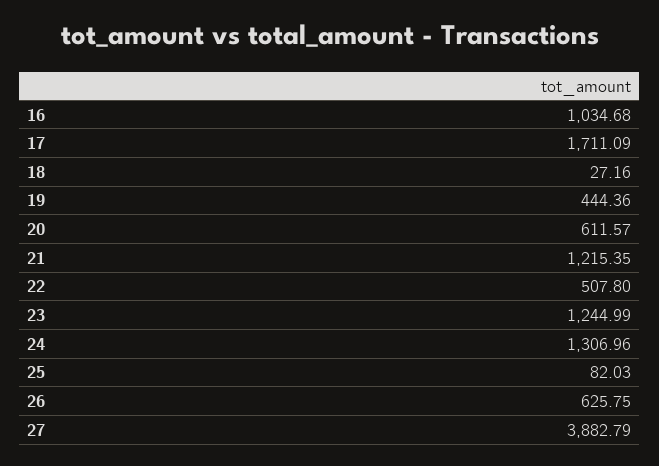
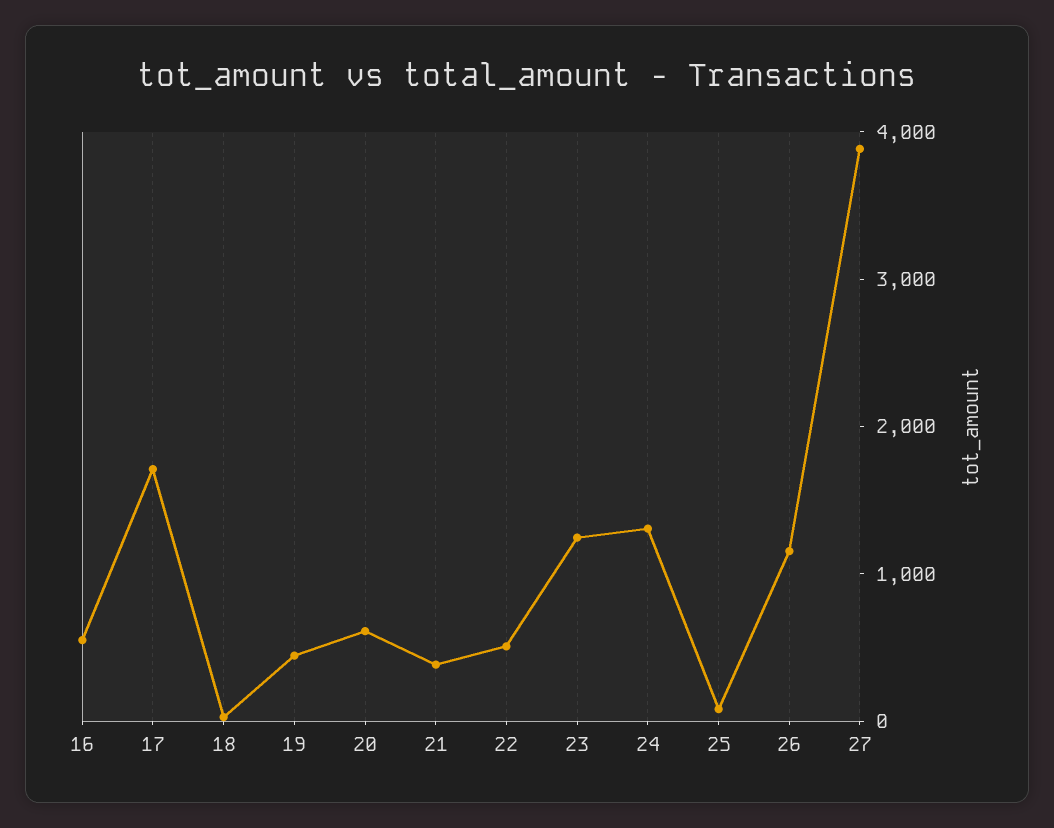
  {
-   "16": 1034.68,
+   "16": 600,
    "17": 1711.09,
    "18": 27.16,
    "19": 444.36,
    "20": 611.57,
-   "21": 1215.35,
+   "21": 400,
    "22": 507.8,
    "23": 1244.99,
    "24": 1306.96,
    "25": 82.03,
-   "26": 625.75,
+   "26": 1200,
    "27": 3882.79
  }

